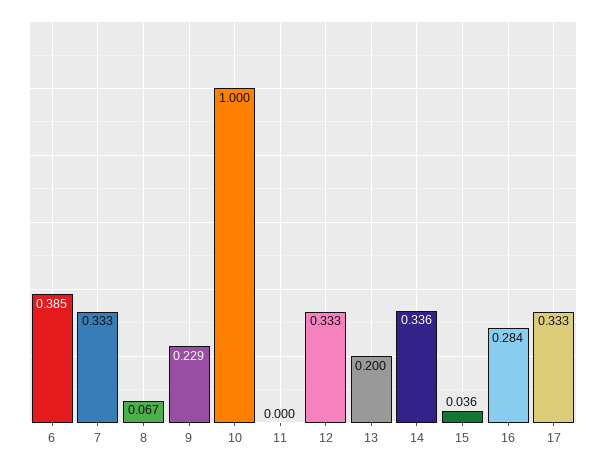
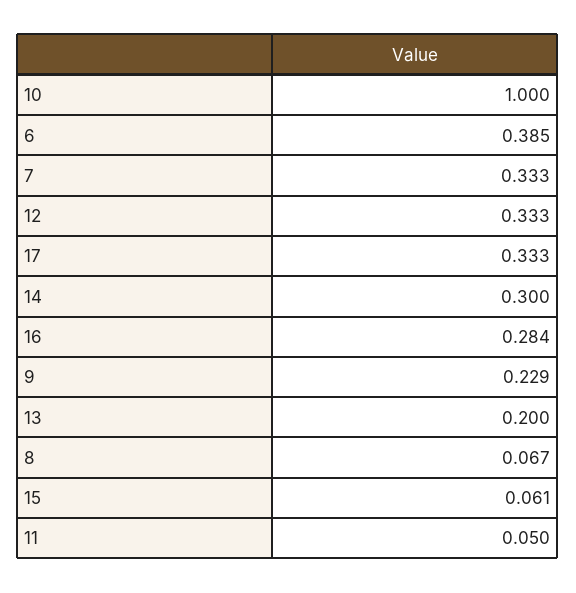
  {
    "6": 0.385,
    "7": 0.333,
    "8": 0.067,
    "9": 0.229,
    "10": 1,
-   "11": 0,
+   "11": 0.05,
    "12": 0.333,
    "13": 0.2,
-   "14": 0.336,
+   "14": 0.3,
-   "15": 0.036,
+   "15": 0.061,
    "16": 0.284,
    "17": 0.333
  }

